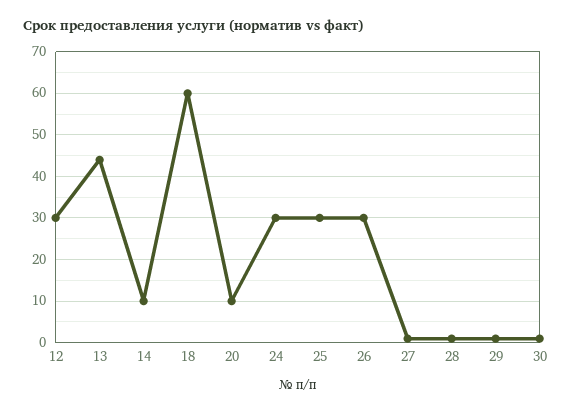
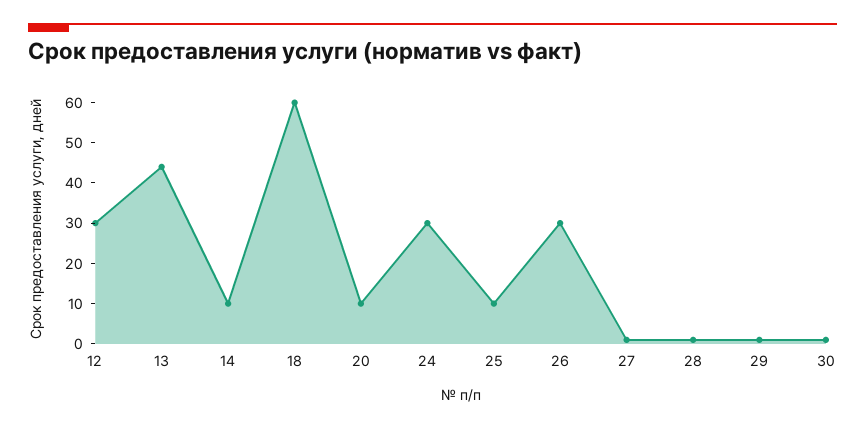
  {
    "12": 30,
    "13": 45,
    "14": 10,
    "18": 60,
    "20": 10,
    "24": 30,
-   "25": 30,
+   "25": 10,
    "26": 30,
    "27": 0,
    "28": 0,
    "29": 0,
    "30": 0
  }

